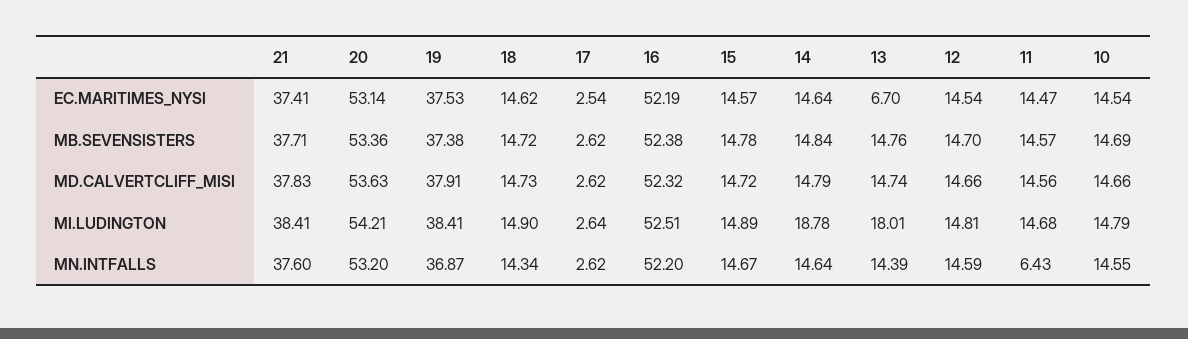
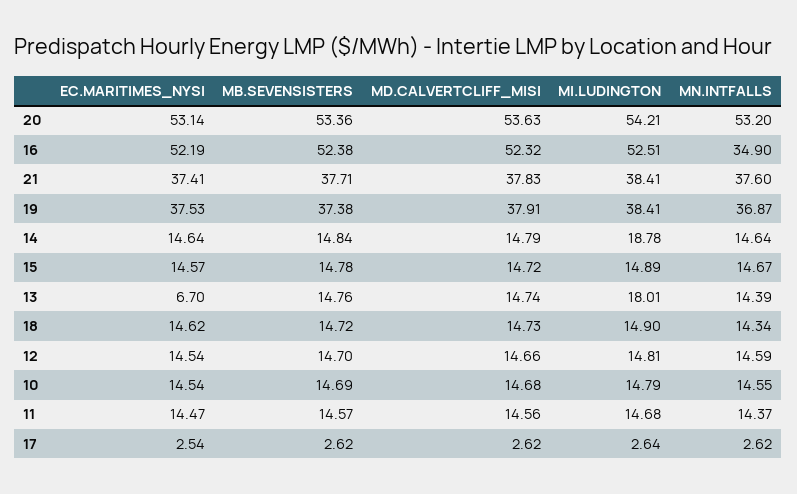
  {
    "21": {
      "EC.MARITIMES_NYSI": 37.41,
      "MB.SEVENSISTERS": 37.71,
      "MD.CALVERTCLIFF_MISI": 37.83,
      "MI.LUDINGTON": 38.41,
      "MN.INTFALLS": 37.6
    },
    "20": {
      "EC.MARITIMES_NYSI": 53.14,
      "MB.SEVENSISTERS": 53.36,
      "MD.CALVERTCLIFF_MISI": 53.63,
      "MI.LUDINGTON": 54.21,
      "MN.INTFALLS": 53.2
    },
    "19": {
      "EC.MARITIMES_NYSI": 37.53,
      "MB.SEVENSISTERS": 37.38,
      "MD.CALVERTCLIFF_MISI": 37.91,
      "MI.LUDINGTON": 38.41,
      "MN.INTFALLS": 36.87
    },
    "18": {
      "EC.MARITIMES_NYSI": 14.62,
      "MB.SEVENSISTERS": 14.72,
      "MD.CALVERTCLIFF_MISI": 14.73,
      "MI.LUDINGTON": 14.9,
      "MN.INTFALLS": 14.34
    },
    "17": {
      "EC.MARITIMES_NYSI": 2.54,
      "MB.SEVENSISTERS": 2.62,
      "MD.CALVERTCLIFF_MISI": 2.62,
      "MI.LUDINGTON": 2.64,
      "MN.INTFALLS": 2.62
    },
    "16": {
      "EC.MARITIMES_NYSI": 52.19,
      "MB.SEVENSISTERS": 52.38,
      "MD.CALVERTCLIFF_MISI": 52.32,
      "MI.LUDINGTON": 52.51,
-     "MN.INTFALLS": 52.2
+     "MN.INTFALLS": 34.9
    },
    "15": {
      "EC.MARITIMES_NYSI": 14.57,
      "MB.SEVENSISTERS": 14.78,
      "MD.CALVERTCLIFF_MISI": 14.72,
      "MI.LUDINGTON": 14.89,
      "MN.INTFALLS": 14.67
    },
    "14": {
      "EC.MARITIMES_NYSI": 14.64,
      "MB.SEVENSISTERS": 14.84,
      "MD.CALVERTCLIFF_MISI": 14.79,
      "MI.LUDINGTON": 18.78,
      "MN.INTFALLS": 14.64
    },
    "13": {
      "EC.MARITIMES_NYSI": 6.7,
      "MB.SEVENSISTERS": 14.76,
      "MD.CALVERTCLIFF_MISI": 14.74,
      "MI.LUDINGTON": 18.01,
      "MN.INTFALLS": 14.39
    },
    "12": {
      "EC.MARITIMES_NYSI": 14.54,
      "MB.SEVENSISTERS": 14.7,
      "MD.CALVERTCLIFF_MISI": 14.66,
      "MI.LUDINGTON": 14.81,
      "MN.INTFALLS": 14.59
    },
    "11": {
      "EC.MARITIMES_NYSI": 14.47,
      "MB.SEVENSISTERS": 14.57,
      "MD.CALVERTCLIFF_MISI": 14.56,
      "MI.LUDINGTON": 14.68,
-     "MN.INTFALLS": 6.43
+     "MN.INTFALLS": 14.37
    },
    "10": {
      "EC.MARITIMES_NYSI": 14.54,
      "MB.SEVENSISTERS": 14.69,
-     "MD.CALVERTCLIFF_MISI": 14.66,
+     "MD.CALVERTCLIFF_MISI": 14.68,
      "MI.LUDINGTON": 14.79,
      "MN.INTFALLS": 14.55
    }
  }

